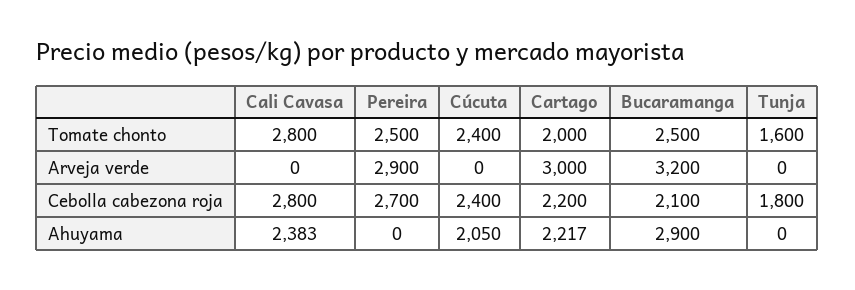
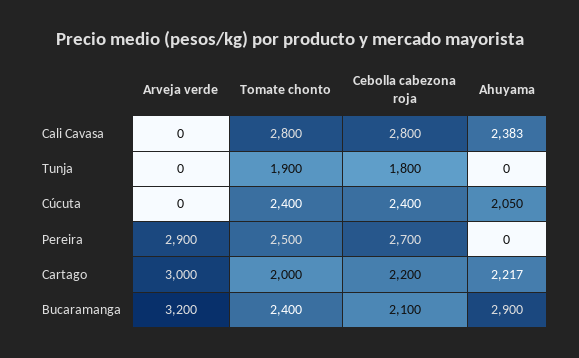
  {
    "Cali Cavasa": {
      "Tomate chonto": 2800,
      "Arveja verde": 0,
      "Cebolla cabezona roja": 2800,
      "Ahuyama": 2383
    },
    "Pereira": {
      "Tomate chonto": 2500,
      "Arveja verde": 2900,
      "Cebolla cabezona roja": 2700,
      "Ahuyama": 0
    },
    "Cúcuta": {
      "Tomate chonto": 2400,
      "Arveja verde": 0,
      "Cebolla cabezona roja": 2400,
      "Ahuyama": 2050
    },
    "Cartago": {
      "Tomate chonto": 2000,
      "Arveja verde": 3000,
      "Cebolla cabezona roja": 2200,
      "Ahuyama": 2217
    },
    "Bucaramanga": {
-     "Tomate chonto": 2500,
+     "Tomate chonto": 2400,
      "Arveja verde": 3200,
      "Cebolla cabezona roja": 2100,
      "Ahuyama": 2900
    },
    "Tunja": {
-     "Tomate chonto": 1600,
+     "Tomate chonto": 1900,
      "Arveja verde": 0,
      "Cebolla cabezona roja": 1800,
      "Ahuyama": 0
    }
  }

